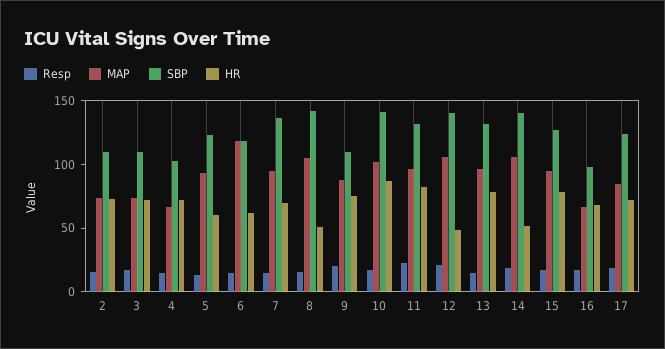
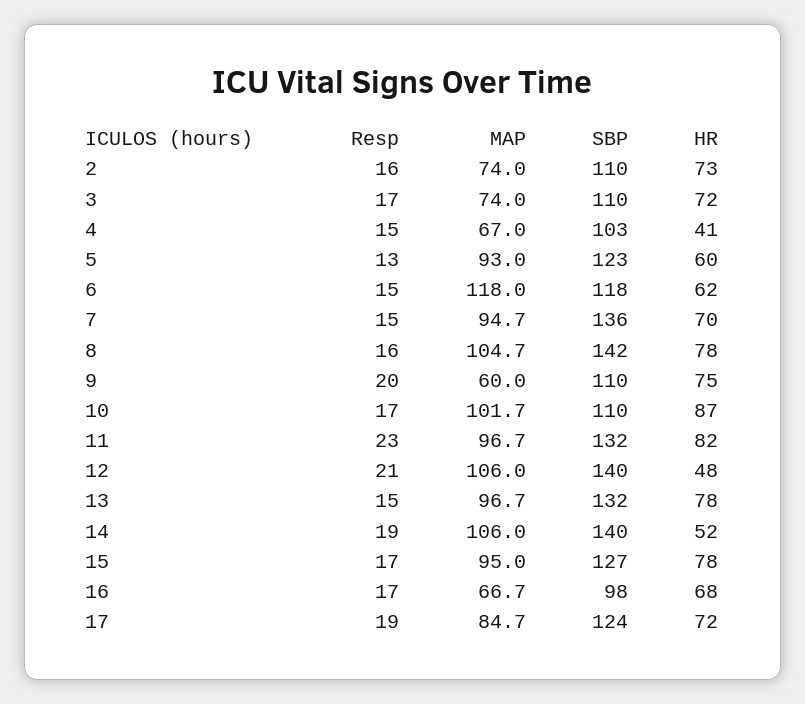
  {
    "Resp": {
      "2": 16,
      "3": 17,
      "4": 15,
      "5": 13,
      "6": 15,
      "7": 15,
      "8": 16,
      "9": 20,
      "10": 17,
      "11": 23,
      "12": 21,
      "13": 15,
      "14": 19,
      "15": 17,
      "16": 17,
      "17": 19
    },
    "MAP": {
      "2": 74,
      "3": 74,
      "4": 67,
      "5": 93,
      "6": 118,
      "7": 94.7,
      "8": 104.7,
-     "9": 90,
+     "9": 60,
      "10": 101.7,
      "11": 96.7,
      "12": 106,
      "13": 96.7,
      "14": 106,
      "15": 95,
      "16": 66.7,
      "17": 84.7
    },
    "SBP": {
      "2": 110,
      "3": 110,
      "4": 103,
      "5": 123,
      "6": 118,
      "7": 136,
      "8": 142,
      "9": 110,
-     "10": 140,
+     "10": 110,
      "11": 132,
      "12": 140,
      "13": 132,
      "14": 140,
      "15": 127,
      "16": 98,
      "17": 124
    },
    "HR": {
      "2": 73,
      "3": 72,
-     "4": 70,
+     "4": 41,
      "5": 60,
      "6": 62,
      "7": 70,
-     "8": 50,
+     "8": 78,
      "9": 75,
      "10": 87,
      "11": 82,
      "12": 48,
      "13": 78,
      "14": 52,
      "15": 78,
      "16": 68,
      "17": 72
    }
  }

